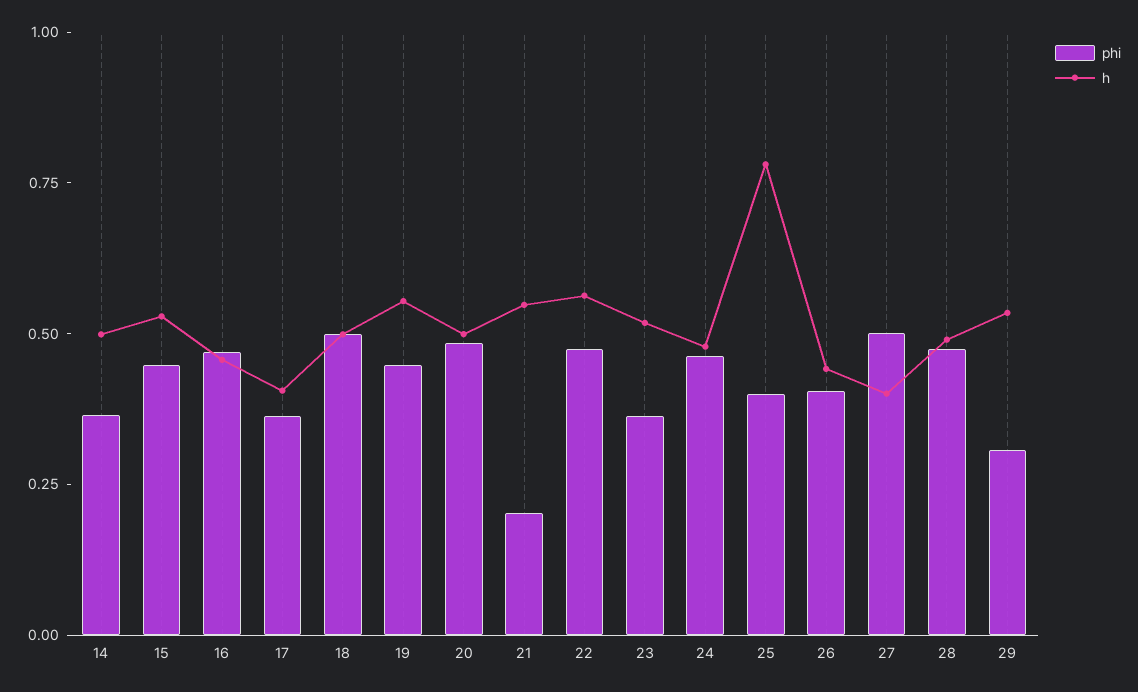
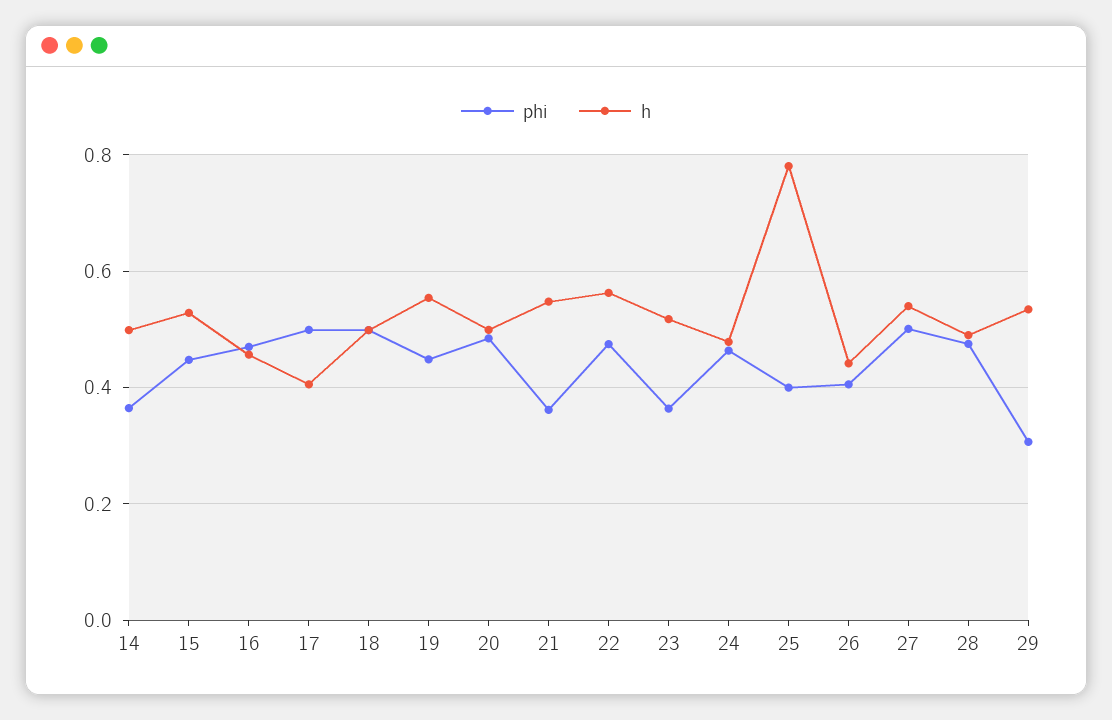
  {
    "phi": {
      "14": 0.36,
      "15": 0.44,
      "16": 0.48,
-     "17": 0.35,
+     "17": 0.5,
      "18": 0.5,
      "19": 0.44,
      "20": 0.48,
-     "21": 0.2,
+     "21": 0.36,
      "22": 0.48,
      "23": 0.36,
      "24": 0.46,
      "25": 0.4,
      "26": 0.4,
      "27": 0.5,
      "28": 0.48,
      "29": 0.3
    },
    "h": {
      "14": 0.5,
      "15": 0.52,
      "16": 0.46,
      "17": 0.4,
      "18": 0.5,
      "19": 0.56,
      "20": 0.5,
      "21": 0.54,
      "22": 0.56,
      "23": 0.52,
      "24": 0.48,
      "25": 0.78,
      "26": 0.44,
-     "27": 0.4,
+     "27": 0.54,
      "28": 0.48,
      "29": 0.54
    }
  }

